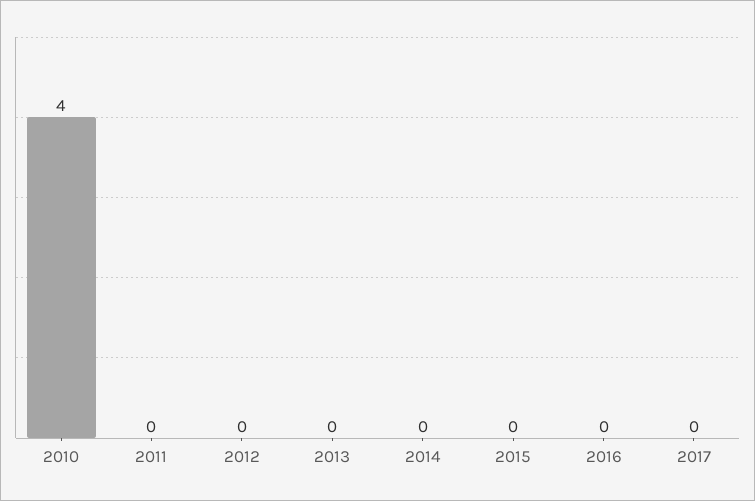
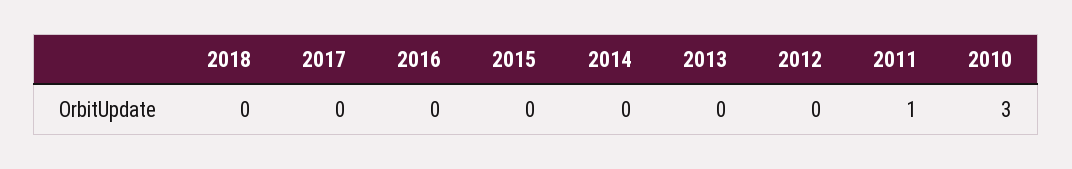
  {
-   "2010": 4,
+   "2010": 3,
-   "2011": 0,
+   "2011": 1,
    "2012": 0,
    "2013": 0,
    "2014": 0,
    "2015": 0,
    "2016": 0,
-   "2017": 0
+   "2017": 0,
+   "2018": 0
  }

